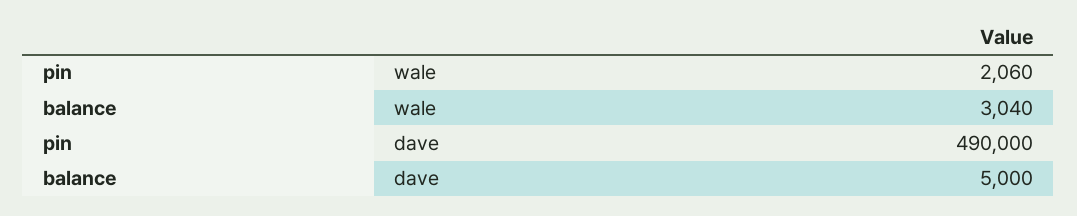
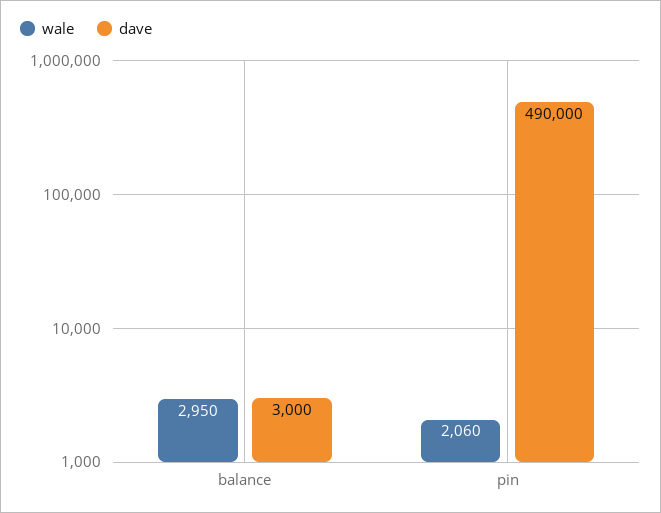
  {
    "wale": {
      "pin": 2060,
-     "balance": 3040
+     "balance": 2950
    },
    "dave": {
      "pin": 490000,
-     "balance": 5000
+     "balance": 3000
    }
  }

